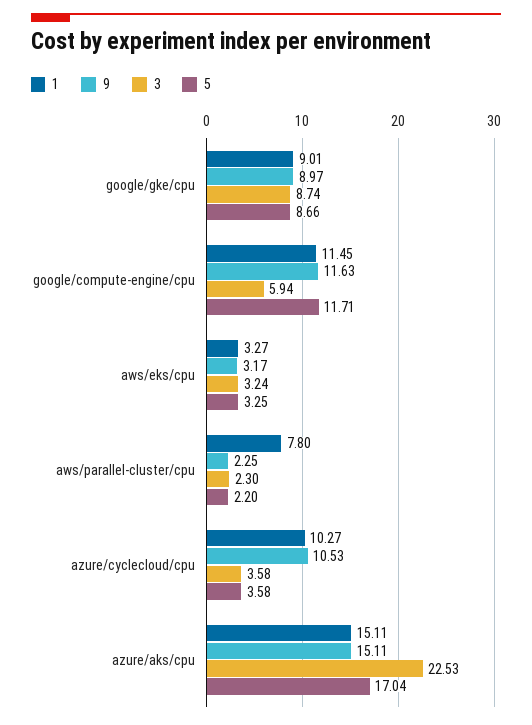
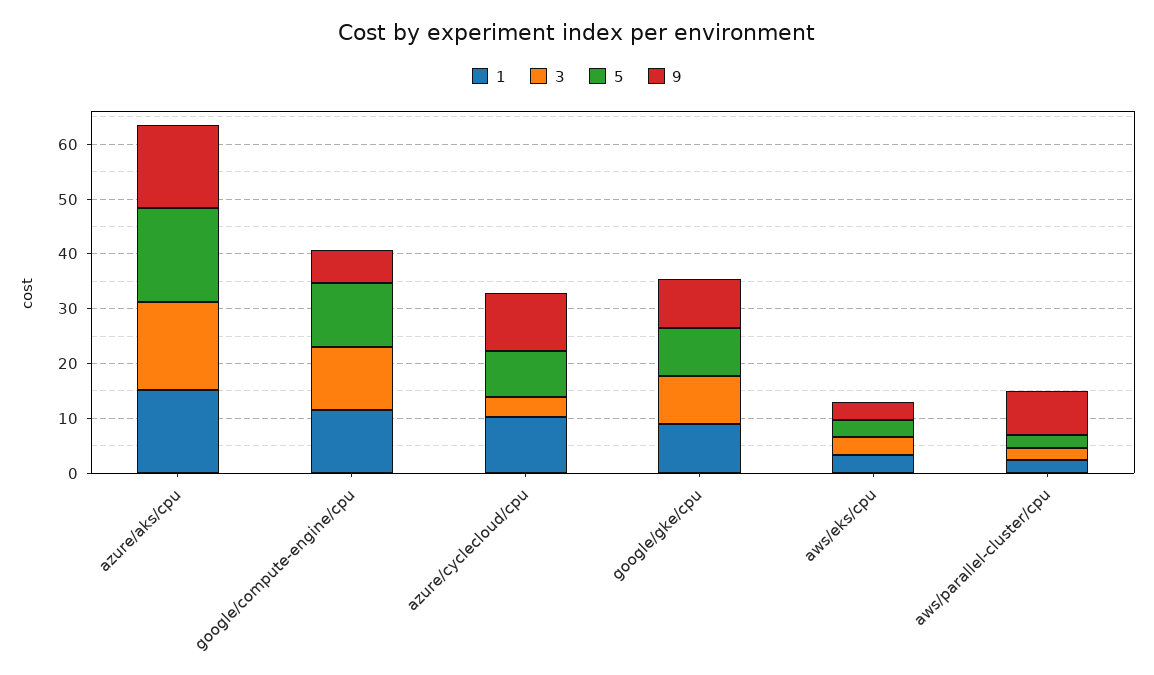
  {
    "1": {
      "google/gke/cpu": 9.01,
      "google/compute-engine/cpu": 11.45,
      "aws/eks/cpu": 3.27,
-     "aws/parallel-cluster/cpu": 7.8,
+     "aws/parallel-cluster/cpu": 2,
      "azure/cyclecloud/cpu": 10.27,
      "azure/aks/cpu": 15.11
    },
    "9": {
      "google/gke/cpu": 8.97,
-     "google/compute-engine/cpu": 11.63,
+     "google/compute-engine/cpu": 6,
      "aws/eks/cpu": 3.17,
-     "aws/parallel-cluster/cpu": 2.25,
+     "aws/parallel-cluster/cpu": 8,
      "azure/cyclecloud/cpu": 10.53,
      "azure/aks/cpu": 15.11
    },
    "3": {
      "google/gke/cpu": 8.74,
-     "google/compute-engine/cpu": 5.94,
+     "google/compute-engine/cpu": 12,
      "aws/eks/cpu": 3.24,
      "aws/parallel-cluster/cpu": 2.3,
      "azure/cyclecloud/cpu": 3.58,
-     "azure/aks/cpu": 22.53
+     "azure/aks/cpu": 16
    },
    "5": {
      "google/gke/cpu": 8.66,
      "google/compute-engine/cpu": 11.71,
      "aws/eks/cpu": 3.25,
      "aws/parallel-cluster/cpu": 2.2,
-     "azure/cyclecloud/cpu": 3.58,
+     "azure/cyclecloud/cpu": 8,
      "azure/aks/cpu": 17.04
    }
  }

